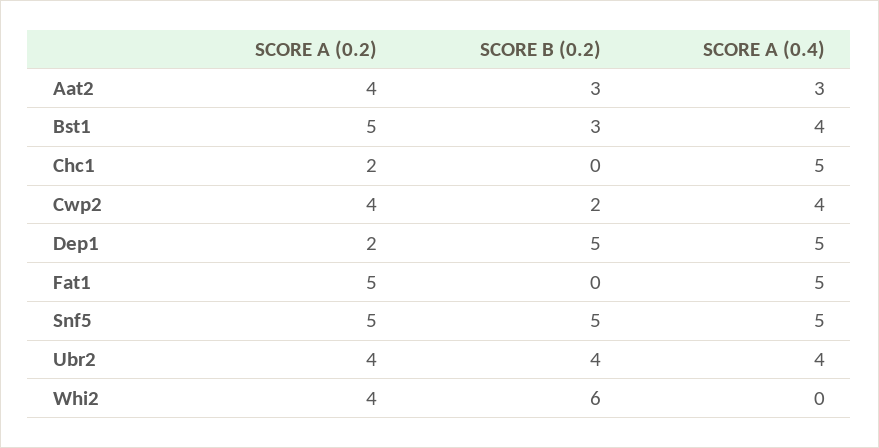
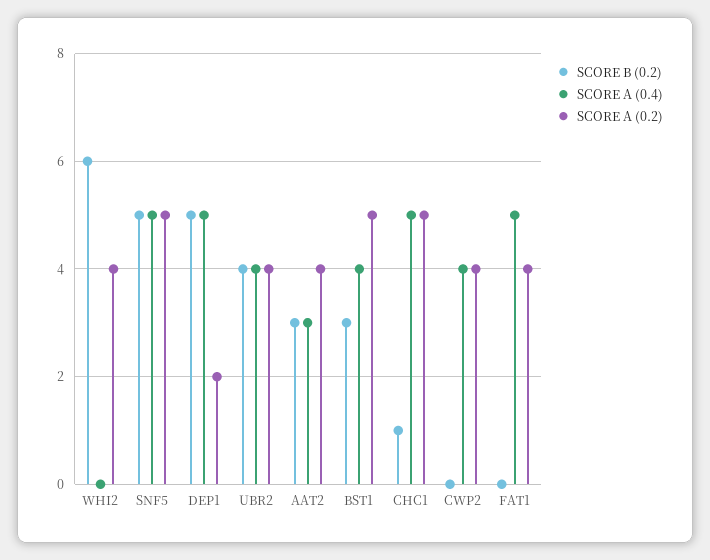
  {
    "SCORE A (0.2)": {
      "Aat2": 4,
      "Bst1": 5,
-     "Chc1": 2,
+     "Chc1": 5,
      "Cwp2": 4,
      "Dep1": 2,
-     "Fat1": 5,
+     "Fat1": 4,
      "Snf5": 5,
      "Ubr2": 4,
      "Whi2": 4
    },
    "SCORE B (0.2)": {
      "Aat2": 3,
      "Bst1": 3,
-     "Chc1": 0,
+     "Chc1": 1,
-     "Cwp2": 2,
+     "Cwp2": 0,
      "Dep1": 5,
      "Fat1": 0,
      "Snf5": 5,
      "Ubr2": 4,
      "Whi2": 6
    },
    "SCORE A (0.4)": {
      "Aat2": 3,
      "Bst1": 4,
      "Chc1": 5,
      "Cwp2": 4,
      "Dep1": 5,
      "Fat1": 5,
      "Snf5": 5,
      "Ubr2": 4,
      "Whi2": 0
    }
  }

